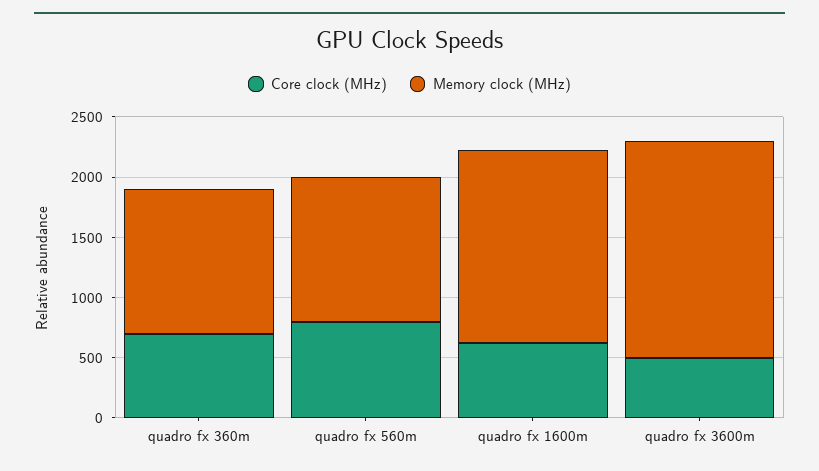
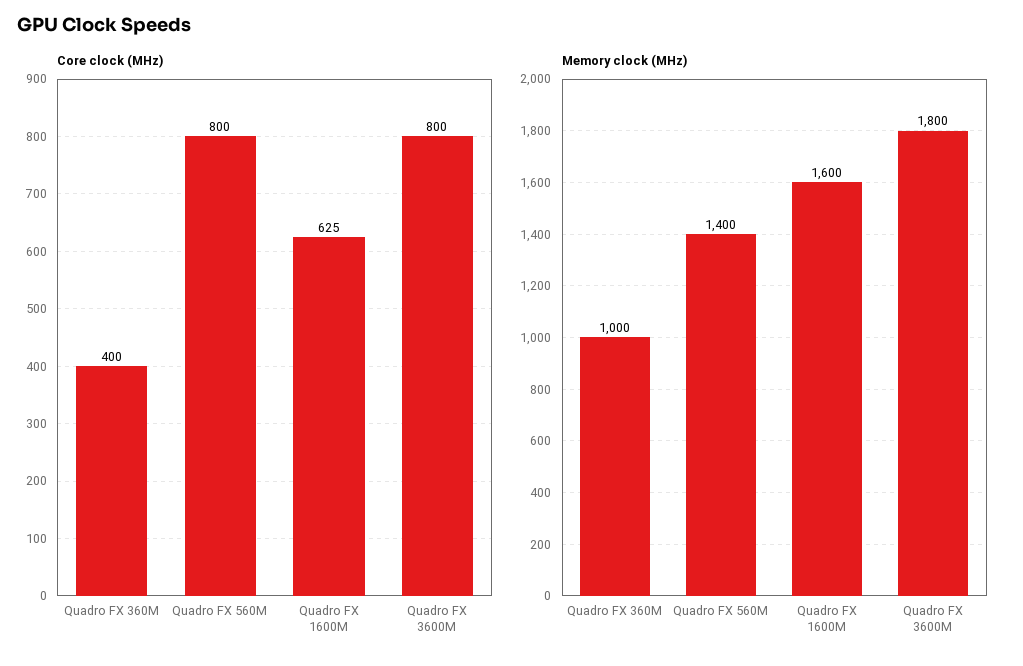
  {
    "Core clock (MHz)": {
-     "quadro fx 360m": 700,
+     "quadro fx 360m": 400,
      "quadro fx 560m": 800,
      "quadro fx 1600m": 625,
-     "quadro fx 3600m": 500
+     "quadro fx 3600m": 800
    },
    "Memory clock (MHz)": {
-     "quadro fx 360m": 1200,
+     "quadro fx 360m": 1000,
-     "quadro fx 560m": 1200,
+     "quadro fx 560m": 1400,
      "quadro fx 1600m": 1600,
      "quadro fx 3600m": 1800
    }
  }

